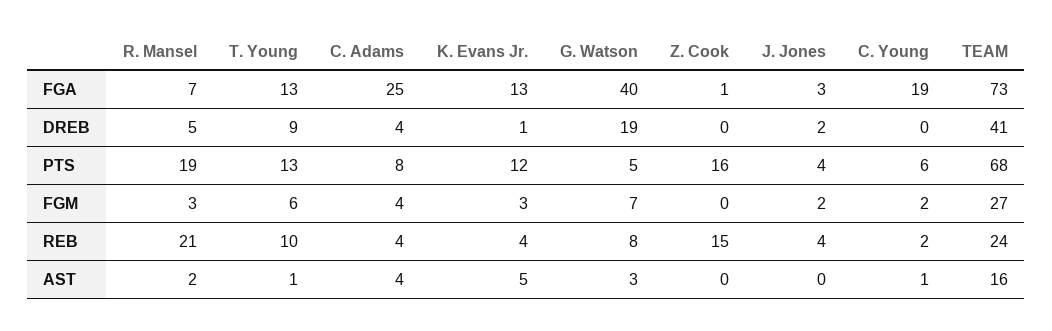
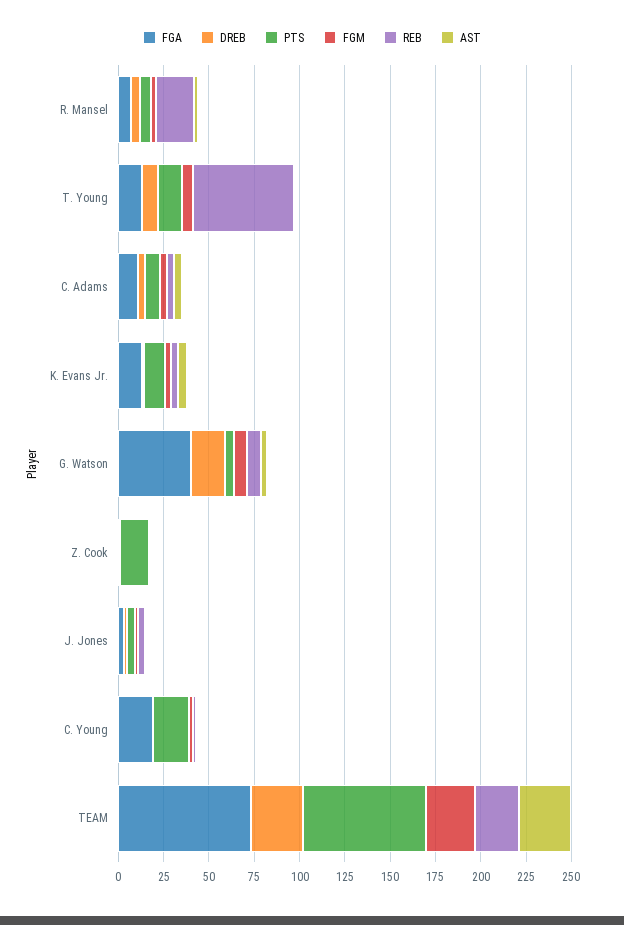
  {
    "FGA": {
      "R. Mansel": 7,
      "T. Young": 13,
-     "C. Adams": 25,
+     "C. Adams": 10,
      "K. Evans Jr.": 13,
      "G. Watson": 40,
      "Z. Cook": 1,
      "J. Jones": 3,
      "C. Young": 19,
      "TEAM": 73
    },
    "DREB": {
      "R. Mansel": 5,
      "T. Young": 9,
      "C. Adams": 4,
      "K. Evans Jr.": 1,
      "G. Watson": 19,
      "Z. Cook": 0,
      "J. Jones": 2,
      "C. Young": 0,
-     "TEAM": 41
+     "TEAM": 30
    },
    "PTS": {
-     "R. Mansel": 19,
+     "R. Mansel": 5,
      "T. Young": 13,
      "C. Adams": 8,
      "K. Evans Jr.": 12,
      "G. Watson": 5,
      "Z. Cook": 16,
      "J. Jones": 4,
-     "C. Young": 6,
+     "C. Young": 20,
      "TEAM": 68
    },
    "FGM": {
      "R. Mansel": 3,
      "T. Young": 6,
      "C. Adams": 4,
      "K. Evans Jr.": 3,
      "G. Watson": 7,
      "Z. Cook": 0,
      "J. Jones": 2,
      "C. Young": 2,
      "TEAM": 27
    },
    "REB": {
      "R. Mansel": 21,
-     "T. Young": 10,
+     "T. Young": 55,
      "C. Adams": 4,
      "K. Evans Jr.": 4,
      "G. Watson": 8,
-     "Z. Cook": 15,
+     "Z. Cook": 0,
      "J. Jones": 4,
      "C. Young": 2,
      "TEAM": 24
    },
    "AST": {
      "R. Mansel": 2,
      "T. Young": 1,
      "C. Adams": 4,
      "K. Evans Jr.": 5,
      "G. Watson": 3,
      "Z. Cook": 0,
      "J. Jones": 0,
      "C. Young": 1,
-     "TEAM": 16
+     "TEAM": 30
    }
  }

